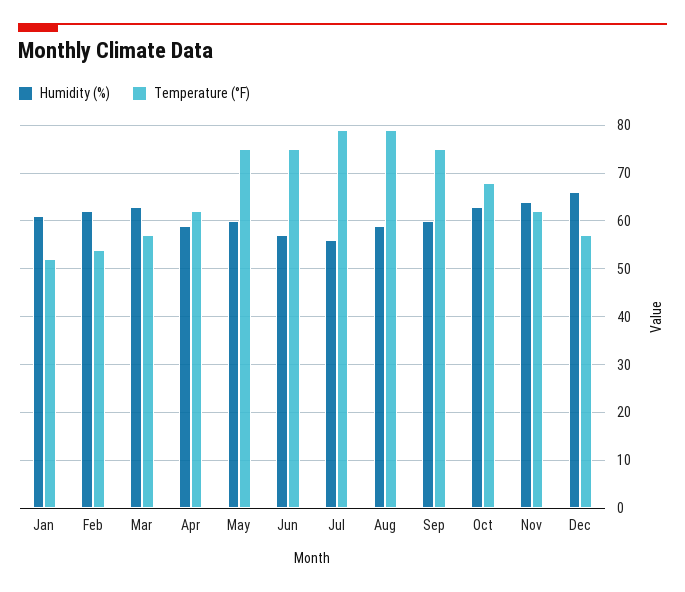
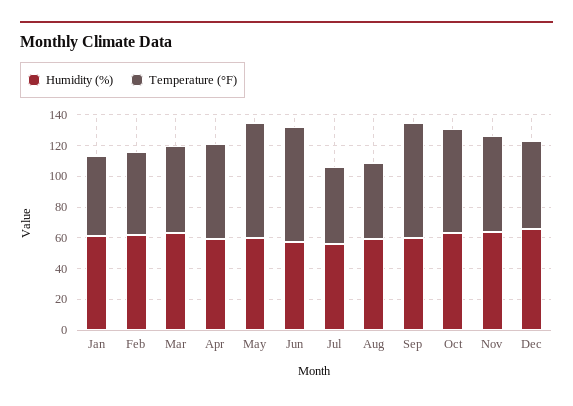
  {
    "Humidity (%)": {
      "Jan": 60,
      "Feb": 60,
      "Mar": 65,
      "Apr": 60,
      "May": 60,
      "Jun": 55,
      "Jul": 55,
      "Aug": 60,
      "Sep": 60,
      "Oct": 65,
      "Nov": 65,
      "Dec": 65
    },
    "Temperature (°F)": {
      "Jan": 50,
      "Feb": 55,
      "Mar": 55,
      "Apr": 60,
      "May": 75,
      "Jun": 75,
-     "Jul": 80,
+     "Jul": 50,
-     "Aug": 80,
+     "Aug": 50,
      "Sep": 75,
      "Oct": 70,
      "Nov": 60,
      "Dec": 55
    }
  }

